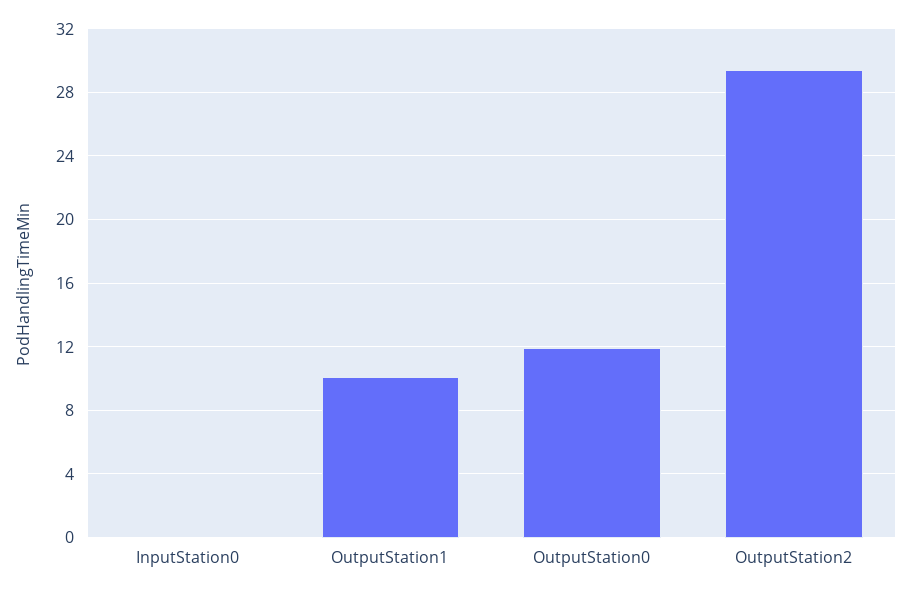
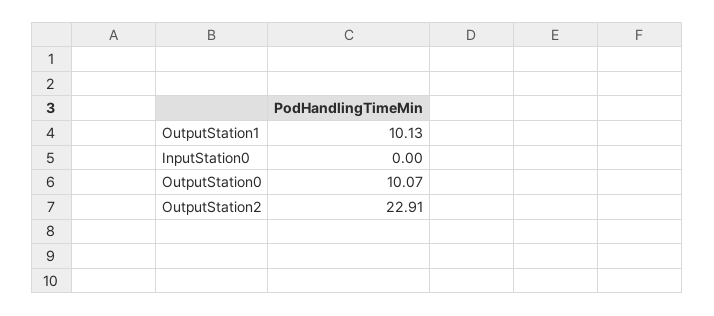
  {
    "InputStation0": 0,
    "OutputStation1": 10.13,
-   "OutputStation0": 12,
+   "OutputStation0": 10.07,
-   "OutputStation2": 29.5
+   "OutputStation2": 22.91
  }

